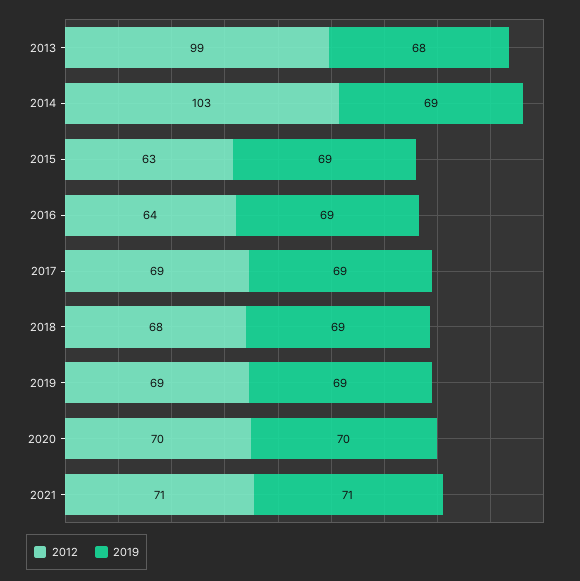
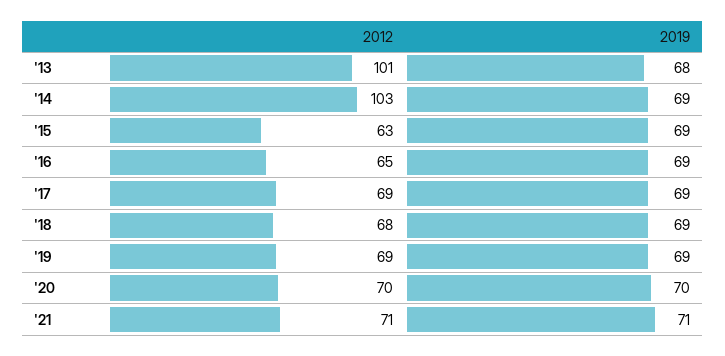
  {
    "2012": {
-     "2013": 99,
+     "2013": 101,
      "2014": 103,
      "2015": 63,
-     "2016": 64,
+     "2016": 65,
      "2017": 69,
      "2018": 68,
      "2019": 69,
      "2020": 70,
      "2021": 71
    },
    "2019": {
      "2013": 68,
      "2014": 69,
      "2015": 69,
      "2016": 69,
      "2017": 69,
      "2018": 69,
      "2019": 69,
      "2020": 70,
      "2021": 71
    }
  }

